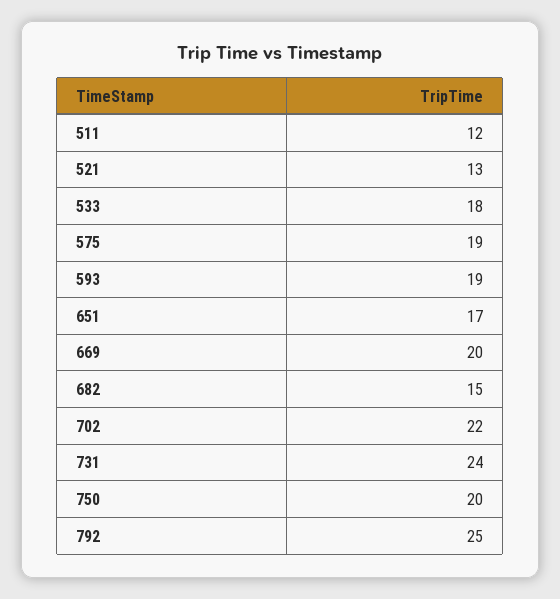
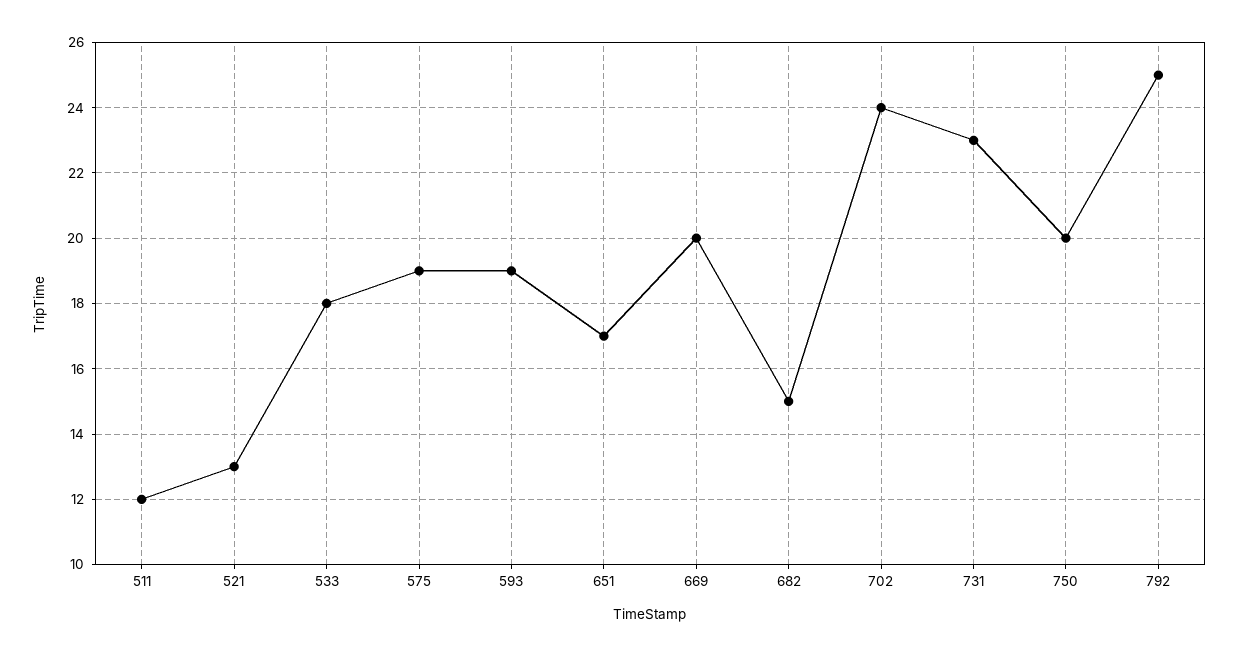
  {
    "511": 12,
    "521": 13,
    "533": 18,
    "575": 19,
    "593": 19,
    "651": 17,
    "669": 20,
    "682": 15,
-   "702": 22,
+   "702": 24,
-   "731": 24,
+   "731": 23,
    "750": 20,
    "792": 25
  }

